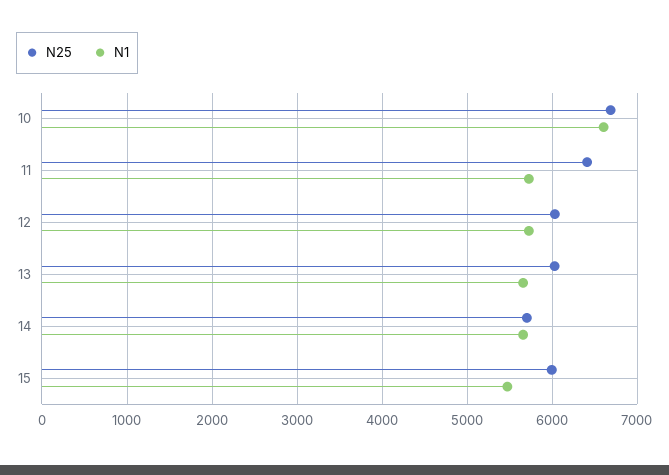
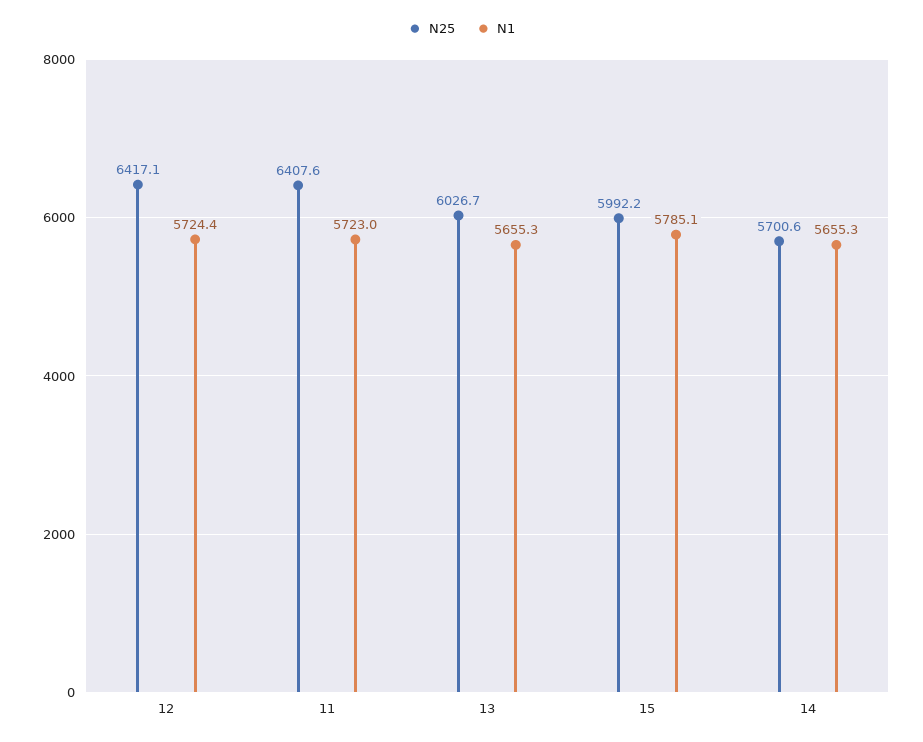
  {
    "N25": {
-     "10": 6700,
      "11": 6407.6,
-     "12": 6000,
+     "12": 6417.1,
      "13": 6026.7,
      "14": 5700.6,
      "15": 5992.2
    },
    "N1": {
-     "10": 6600,
      "11": 5723,
      "12": 5724.4,
      "13": 5655.3,
      "14": 5655.3,
-     "15": 5500
+     "15": 5785.1
    }
  }

